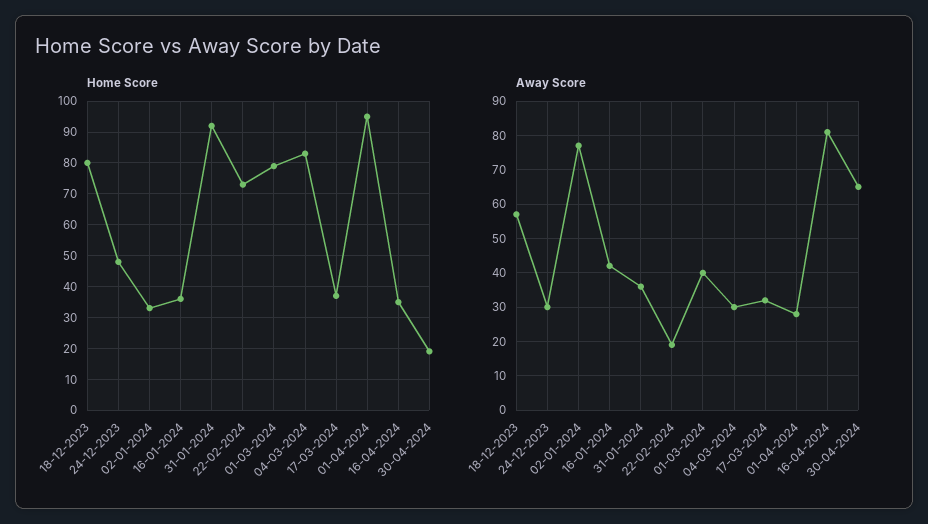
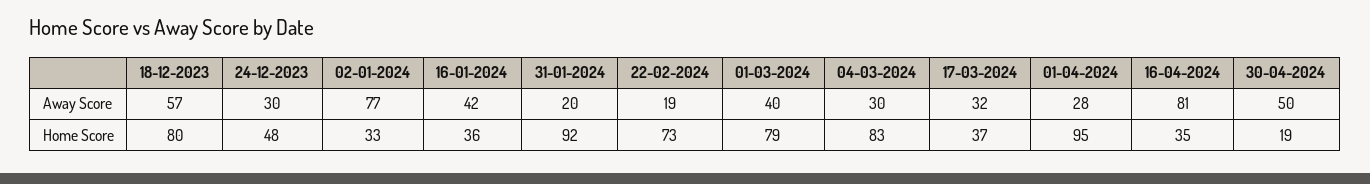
  {
    "Home Score": {
      "18-12-2023": 80,
      "24-12-2023": 48,
      "02-01-2024": 33,
      "16-01-2024": 36,
      "31-01-2024": 92,
      "22-02-2024": 73,
      "01-03-2024": 79,
      "04-03-2024": 83,
      "17-03-2024": 37,
      "01-04-2024": 95,
      "16-04-2024": 35,
      "30-04-2024": 19
    },
    "Away Score": {
      "18-12-2023": 57,
      "24-12-2023": 30,
      "02-01-2024": 77,
      "16-01-2024": 42,
-     "31-01-2024": 35,
+     "31-01-2024": 20,
      "22-02-2024": 19,
      "01-03-2024": 40,
      "04-03-2024": 30,
      "17-03-2024": 32,
      "01-04-2024": 28,
      "16-04-2024": 81,
-     "30-04-2024": 65
+     "30-04-2024": 50
    }
  }

